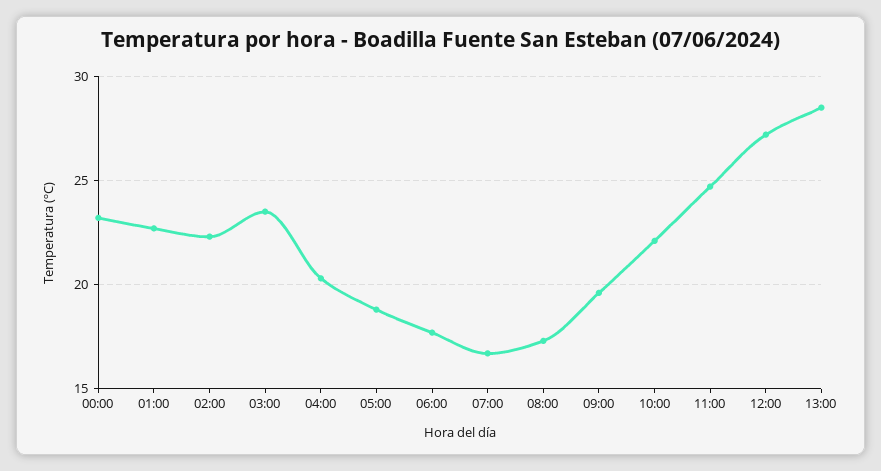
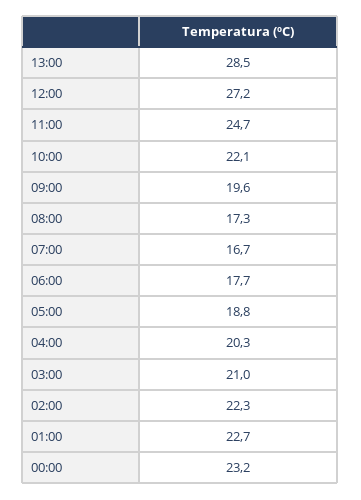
  {
    "00:00": 23.2,
    "01:00": 22.7,
    "02:00": 22.3,
-   "03:00": 23.5,
+   "03:00": 21,
    "04:00": 20.3,
    "05:00": 18.8,
    "06:00": 17.7,
    "07:00": 16.7,
    "08:00": 17.3,
    "09:00": 19.6,
    "10:00": 22.1,
    "11:00": 24.7,
    "12:00": 27.2,
    "13:00": 28.5
  }

